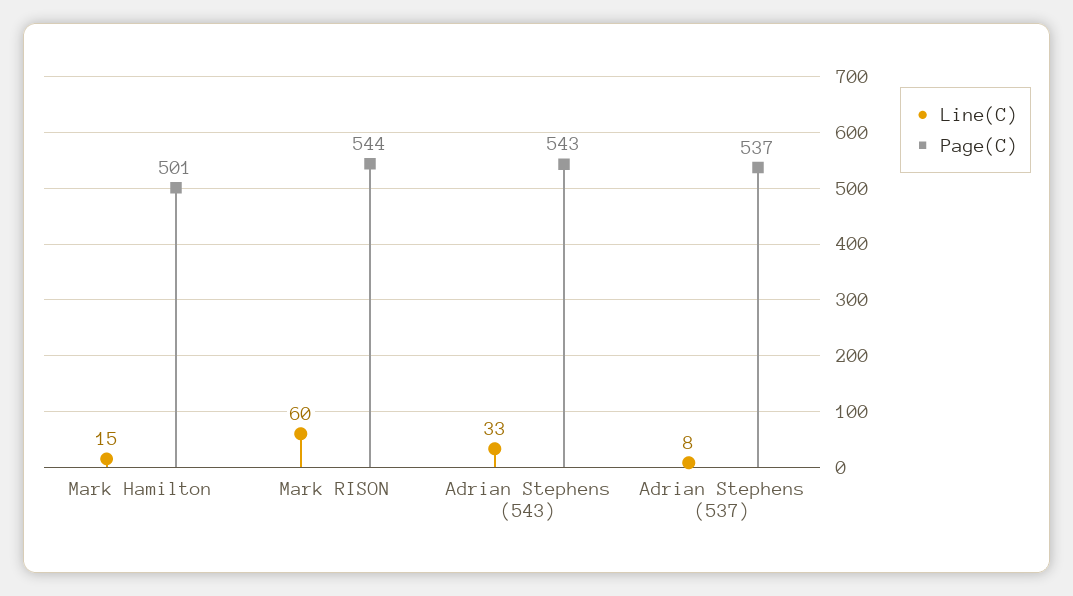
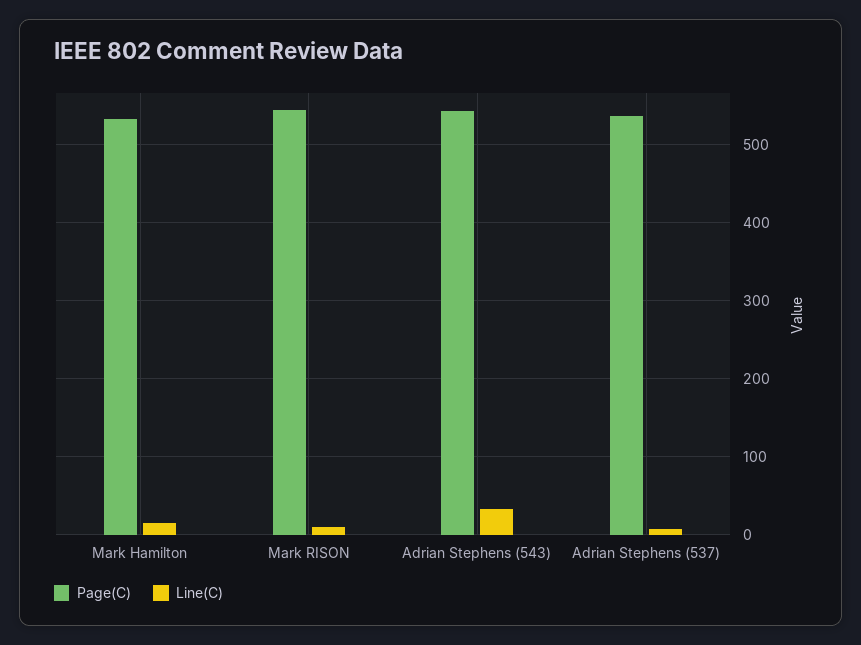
  {
    "Line(C)": {
      "Mark Hamilton": 15,
-     "Mark RISON": 60,
+     "Mark RISON": 10,
      "Adrian Stephens (543)": 33,
      "Adrian Stephens (537)": 8
    },
    "Page(C)": {
-     "Mark Hamilton": 501,
+     "Mark Hamilton": 530,
      "Mark RISON": 544,
      "Adrian Stephens (543)": 543,
      "Adrian Stephens (537)": 537
    }
  }

